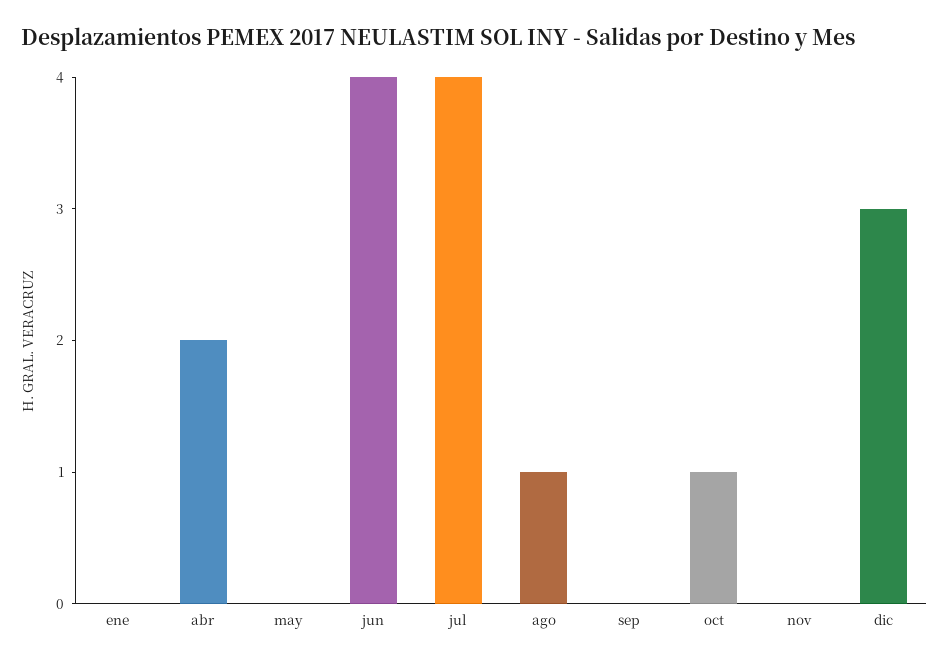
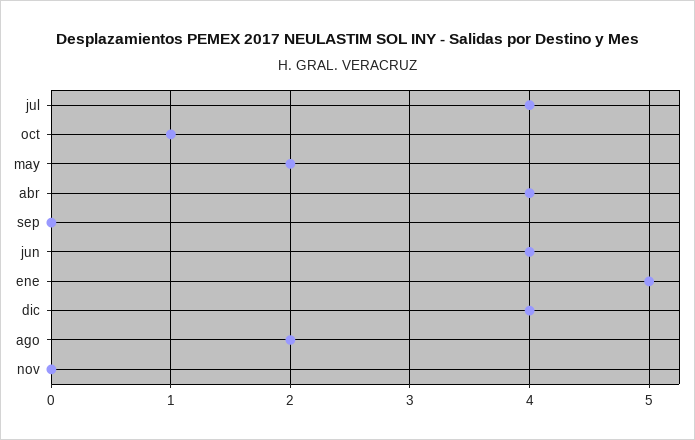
  {
-   "ene": 0,
+   "ene": 5,
-   "abr": 2,
+   "abr": 4,
-   "may": 0,
+   "may": 2,
    "jun": 4,
    "jul": 4,
-   "ago": 1,
+   "ago": 2,
    "sep": 0,
    "oct": 1,
    "nov": 0,
-   "dic": 3
+   "dic": 4
  }

